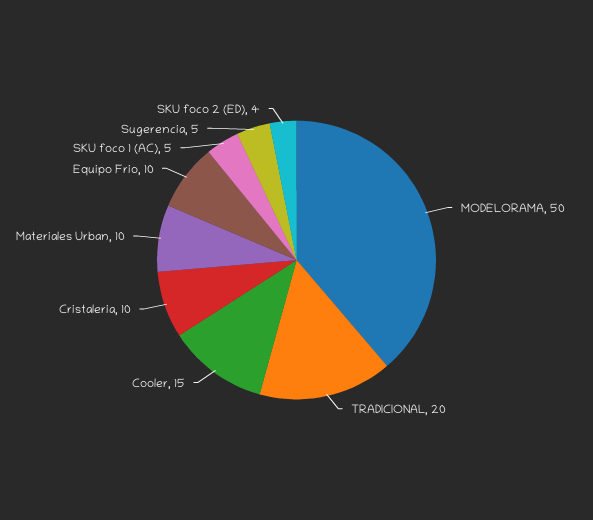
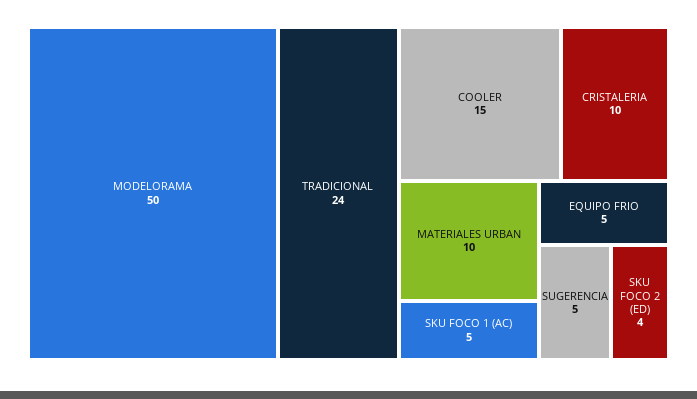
  {
    "MODELORAMA": 50,
-   "TRADICIONAL": 20,
+   "TRADICIONAL": 24,
    "Cooler": 15,
    "Cristaleria": 10,
    "Materiales Urban": 10,
-   "Equipo Frio": 10,
+   "Equipo Frio": 5,
    "SKU foco 1 (AC)": 5,
    "Sugerencia": 5,
    "SKU foco 2 (ED)": 4
  }

